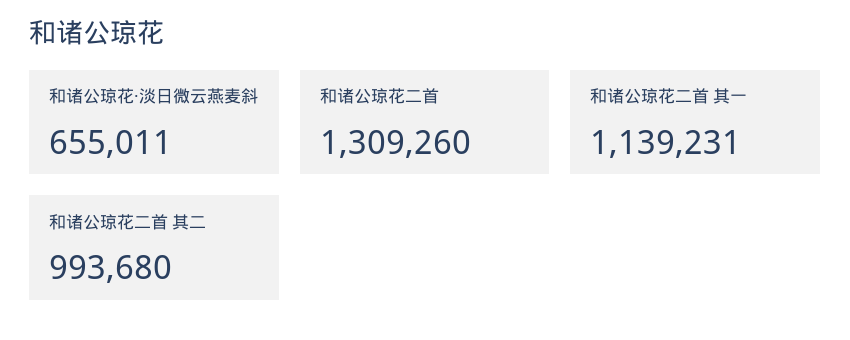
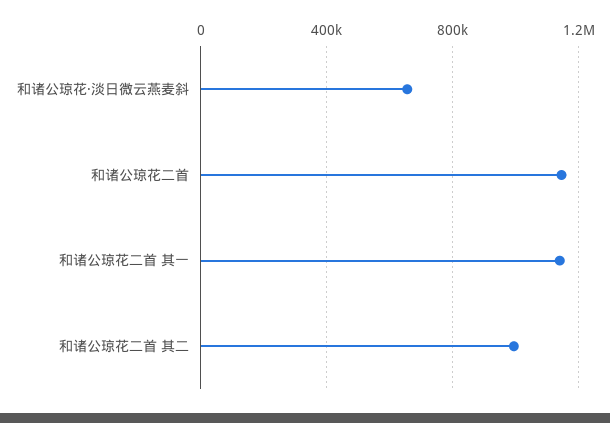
  {
    "和诸公琼花·淡日微云燕麦斜": 655011,
-   "和诸公琼花二首": 1309260,
+   "和诸公琼花二首": 1150000,
    "和诸公琼花二首 其一": 1139231,
    "和诸公琼花二首 其二": 993680
  }

